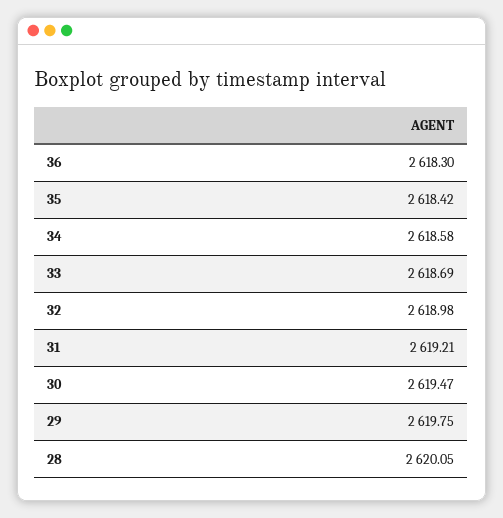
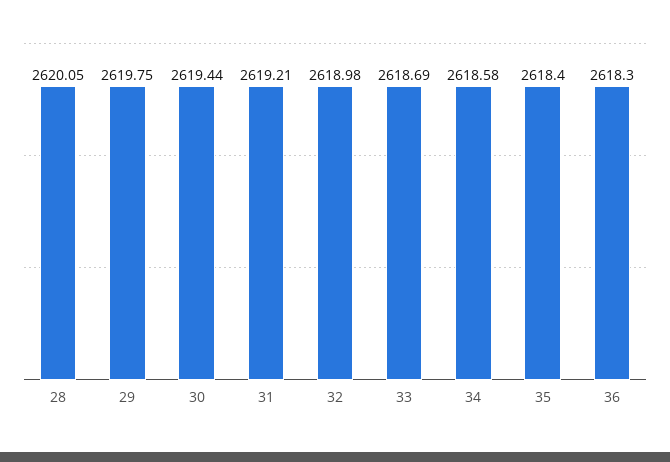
  {
    "36": 2618.3,
-   "35": 2618.42,
+   "35": 2618.4,
    "34": 2618.58,
    "33": 2618.69,
    "32": 2618.98,
    "31": 2619.21,
-   "30": 2619.47,
+   "30": 2619.44,
    "29": 2619.75,
    "28": 2620.05
  }

